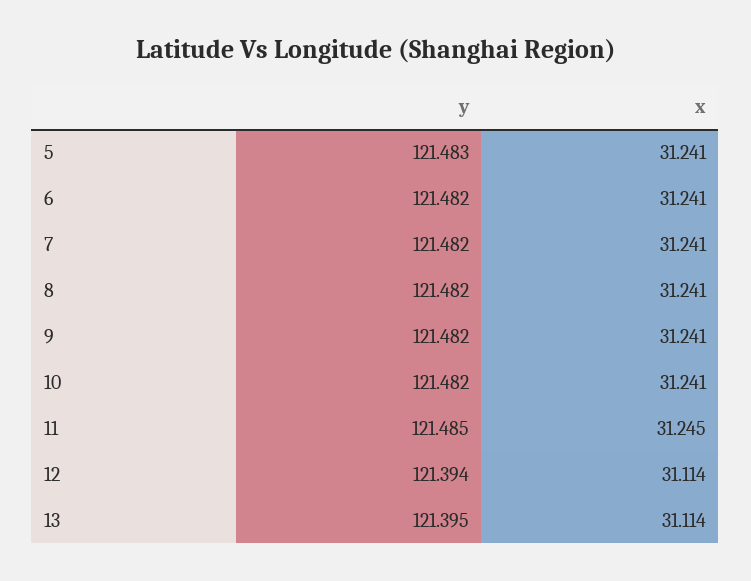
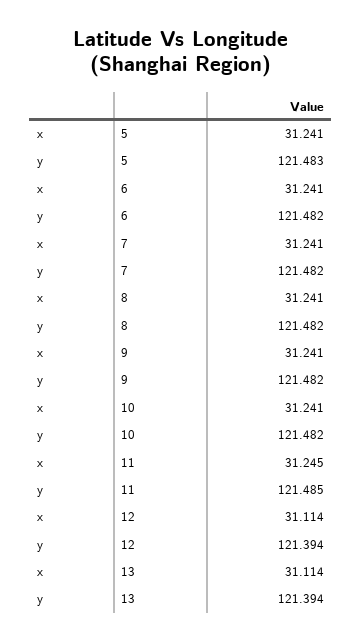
  {
    "y": {
      "5": 121.483,
      "6": 121.482,
      "7": 121.482,
      "8": 121.482,
      "9": 121.482,
      "10": 121.482,
      "11": 121.485,
      "12": 121.394,
-     "13": 121.395
+     "13": 121.394
    },
    "x": {
      "5": 31.241,
      "6": 31.241,
      "7": 31.241,
      "8": 31.241,
      "9": 31.241,
      "10": 31.241,
      "11": 31.245,
      "12": 31.114,
      "13": 31.114
    }
  }

